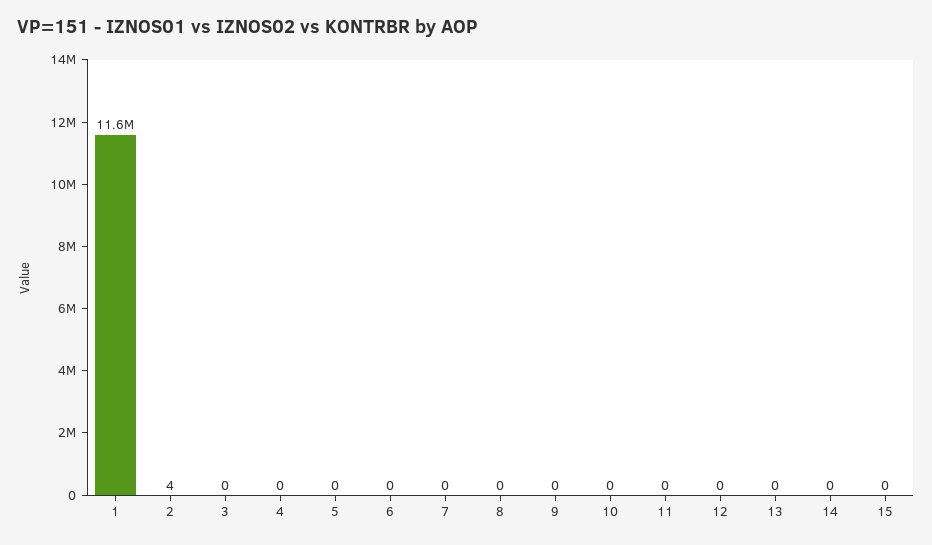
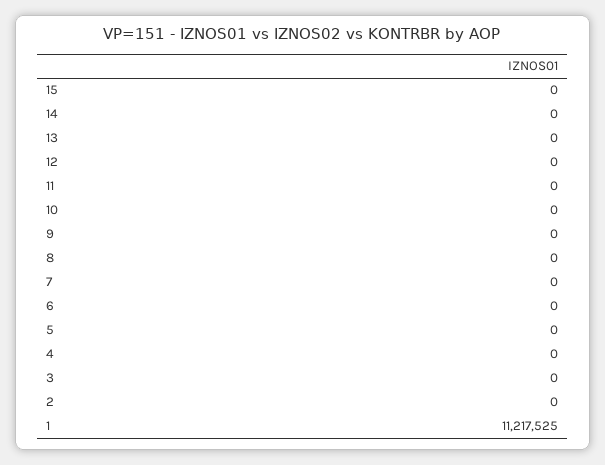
  {
-   "1": 11600000,
+   "1": 11217525,
-   "2": 4,
+   "2": 0,
    "3": 0,
    "4": 0,
    "5": 0,
    "6": 0,
    "7": 0,
    "8": 0,
    "9": 0,
    "10": 0,
    "11": 0,
    "12": 0,
    "13": 0,
    "14": 0,
    "15": 0
  }

